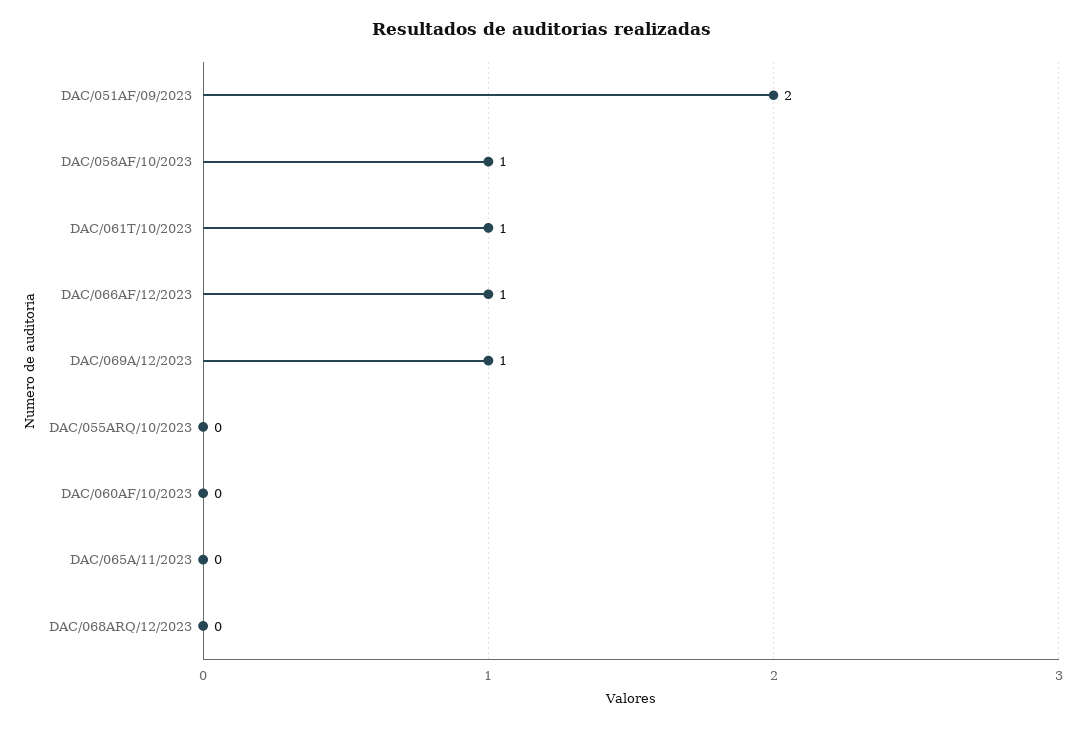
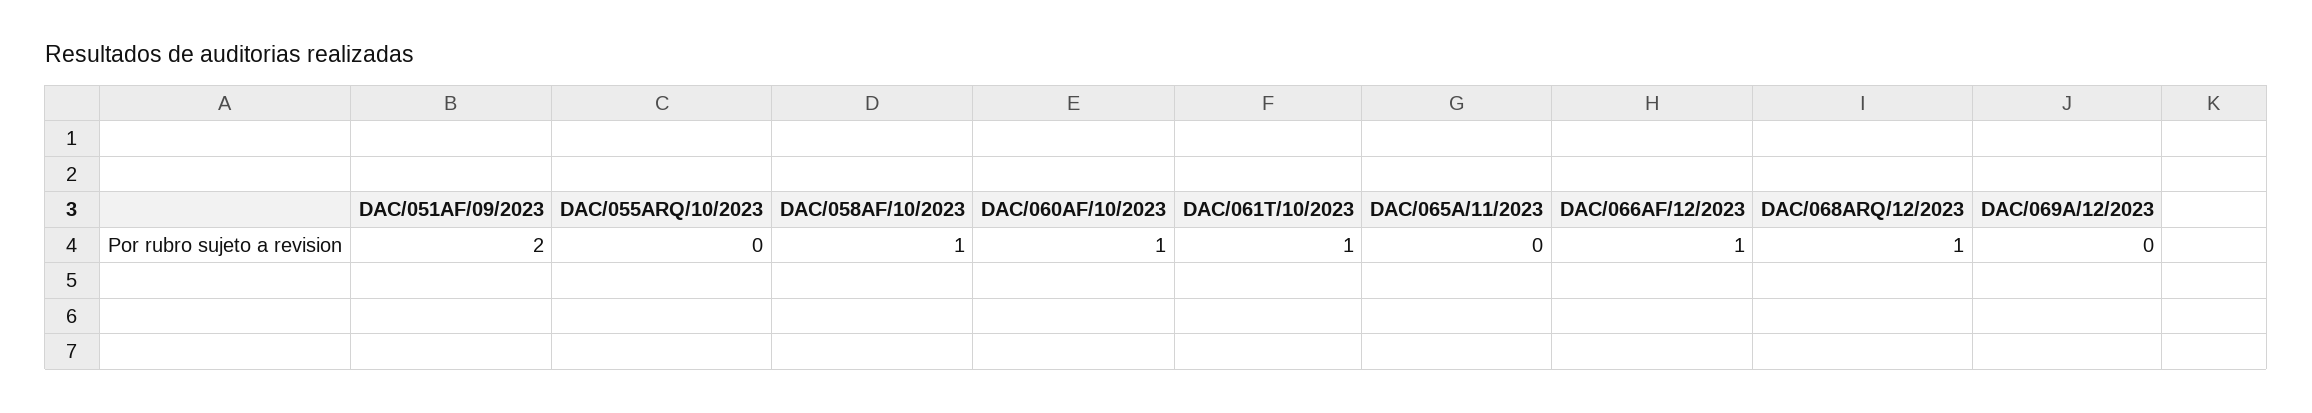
  {
    "DAC/051AF/09/2023": 2,
    "DAC/058AF/10/2023": 1,
    "DAC/061T/10/2023": 1,
    "DAC/066AF/12/2023": 1,
-   "DAC/069A/12/2023": 1,
+   "DAC/069A/12/2023": 0,
    "DAC/055ARQ/10/2023": 0,
-   "DAC/060AF/10/2023": 0,
+   "DAC/060AF/10/2023": 1,
    "DAC/065A/11/2023": 0,
-   "DAC/068ARQ/12/2023": 0
+   "DAC/068ARQ/12/2023": 1
  }

